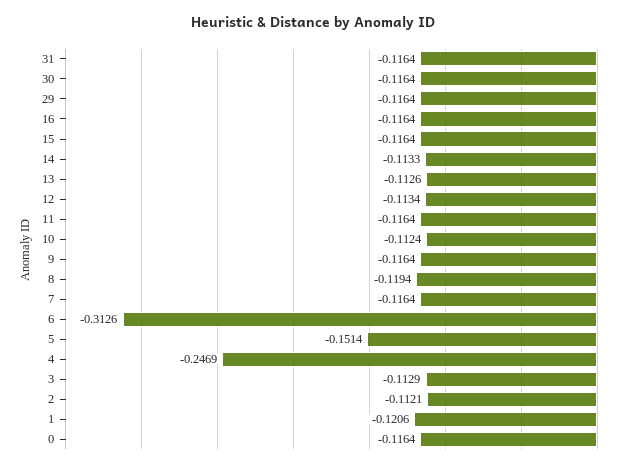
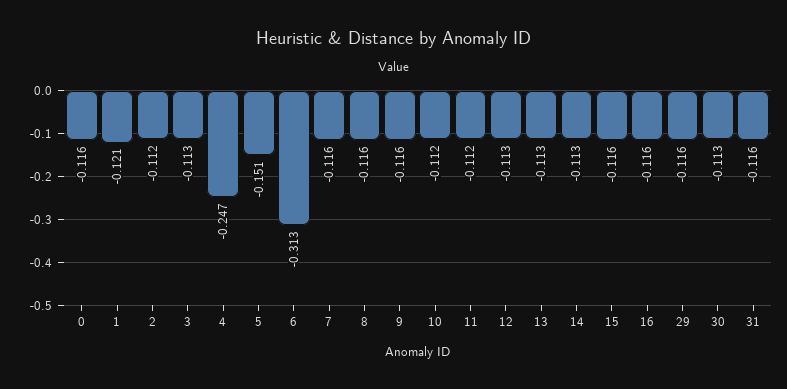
  {
    "31": -0.1164,
-   "30": -0.1164,
+   "30": -0.113,
    "29": -0.1164,
    "16": -0.1164,
    "15": -0.1164,
    "14": -0.1133,
    "13": -0.1126,
    "12": -0.1134,
-   "11": -0.1164,
+   "11": -0.112,
    "10": -0.1124,
    "9": -0.1164,
-   "8": -0.1194,
+   "8": -0.116,
    "7": -0.1164,
    "6": -0.3126,
    "5": -0.1514,
    "4": -0.2469,
    "3": -0.1129,
    "2": -0.1121,
    "1": -0.1206,
    "0": -0.1164
  }

